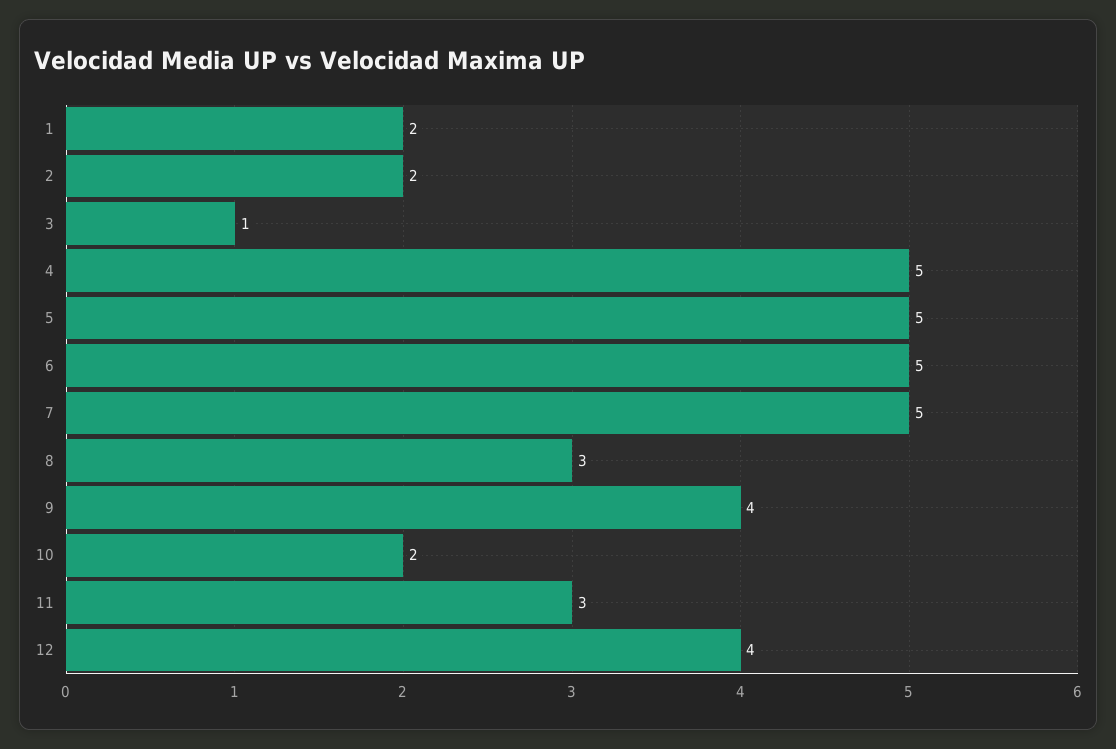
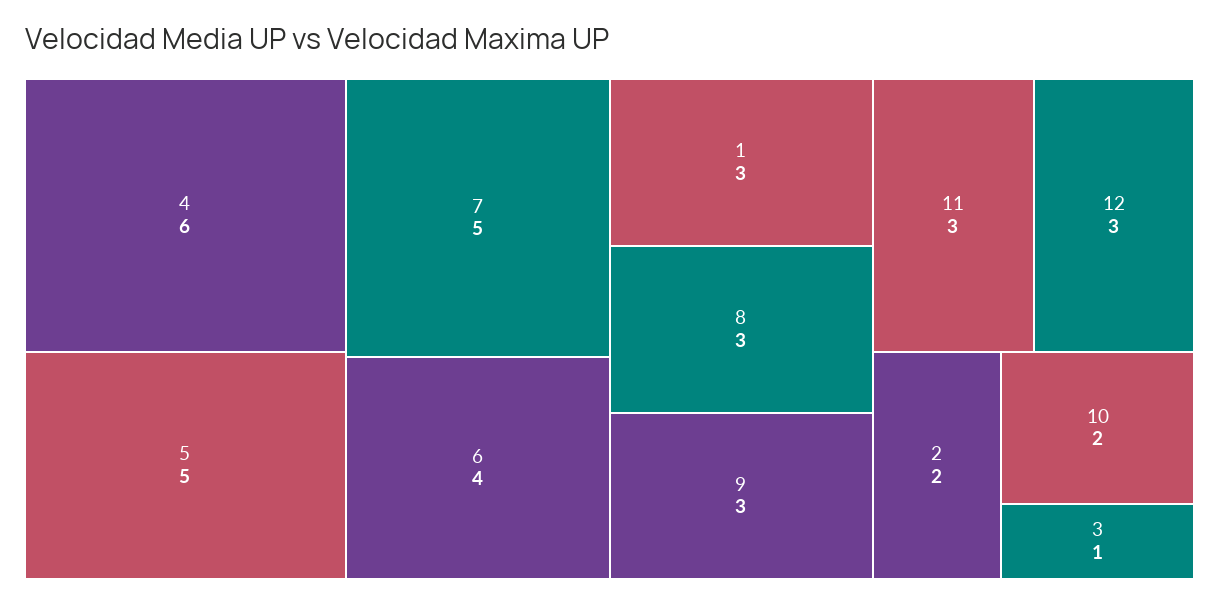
  {
-   "1": 2,
+   "1": 3,
    "2": 2,
    "3": 1,
-   "4": 5,
+   "4": 6,
    "5": 5,
-   "6": 5,
+   "6": 4,
    "7": 5,
    "8": 3,
-   "9": 4,
+   "9": 3,
    "10": 2,
    "11": 3,
-   "12": 4
+   "12": 3
  }

